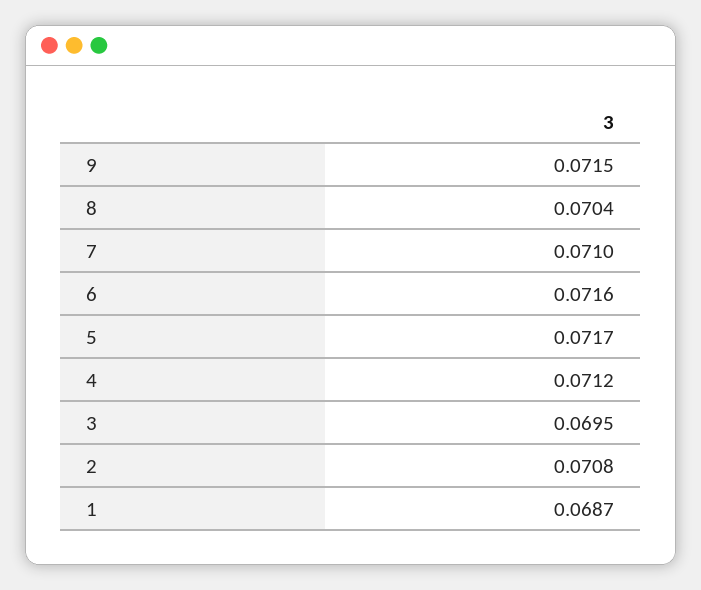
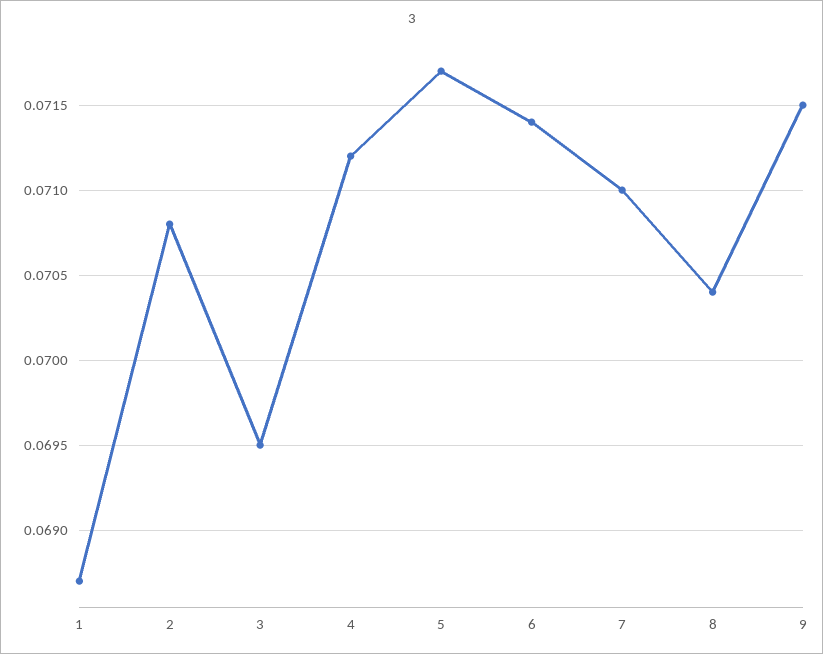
  {
    "9": 0.0715,
    "8": 0.0704,
    "7": 0.071,
-   "6": 0.0716,
+   "6": 0.0714,
    "5": 0.0717,
    "4": 0.0712,
    "3": 0.0695,
    "2": 0.0708,
    "1": 0.0687
  }

